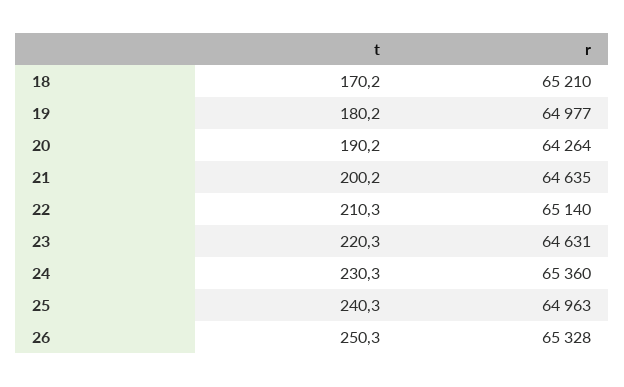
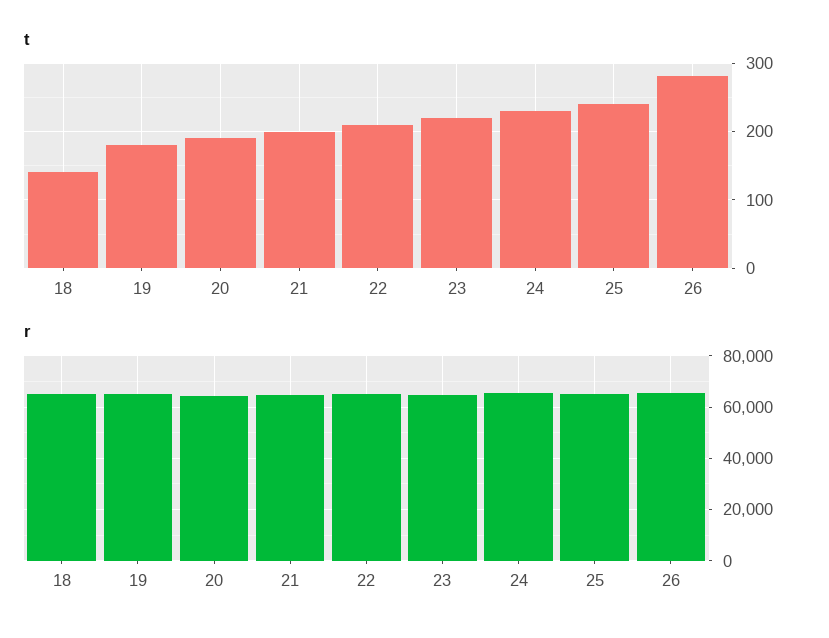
  {
    "t": {
-     "18": 170.2,
+     "18": 140,
      "19": 180.2,
      "20": 190.2,
      "21": 200.2,
      "22": 210.3,
      "23": 220.3,
      "24": 230.3,
      "25": 240.3,
-     "26": 250.3
+     "26": 280
    },
    "r": {
      "18": 65210,
      "19": 64977,
      "20": 64264,
      "21": 64635,
      "22": 65140,
      "23": 64631,
      "24": 65360,
      "25": 64963,
      "26": 65328
    }
  }

